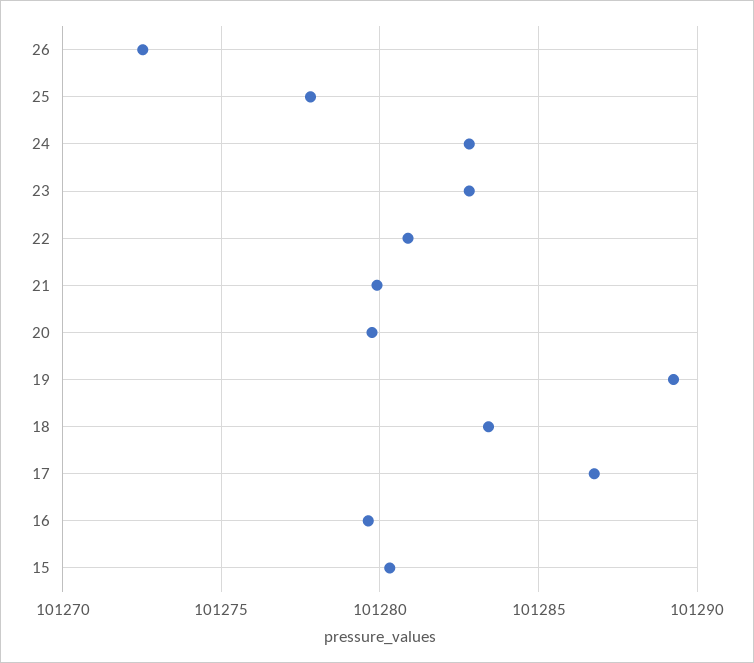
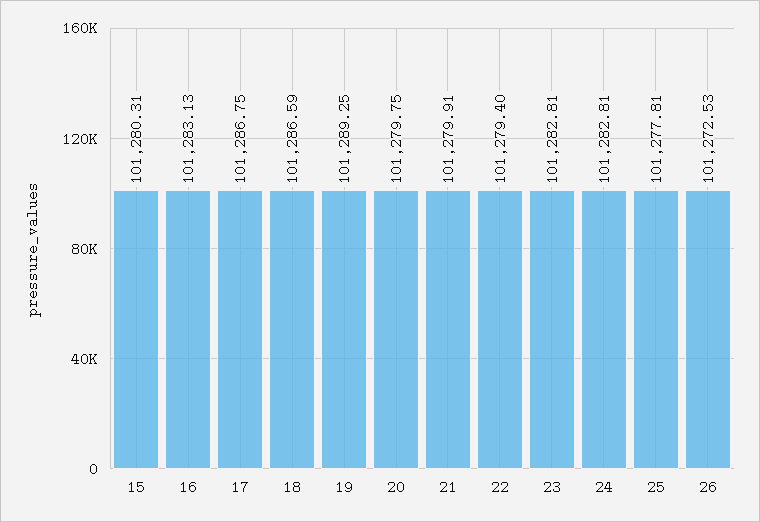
  {
    "26": 101272.53,
    "25": 101277.81,
    "24": 101282.81,
    "23": 101282.81,
-   "22": 101281,
+   "22": 101279.4,
    "21": 101279.91,
    "20": 101279.75,
    "19": 101289.25,
-   "18": 101283.5,
+   "18": 101286.59,
    "17": 101286.75,
-   "16": 101279.5,
+   "16": 101283.13,
    "15": 101280.31
  }

